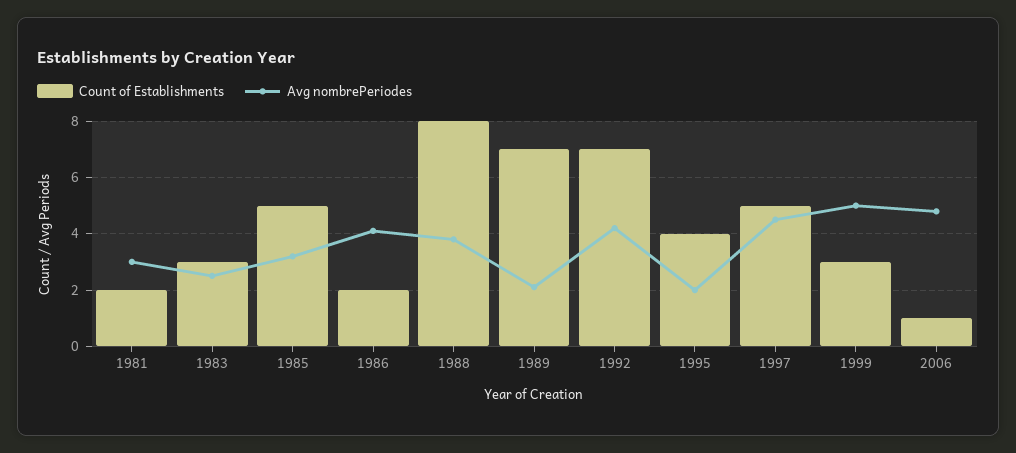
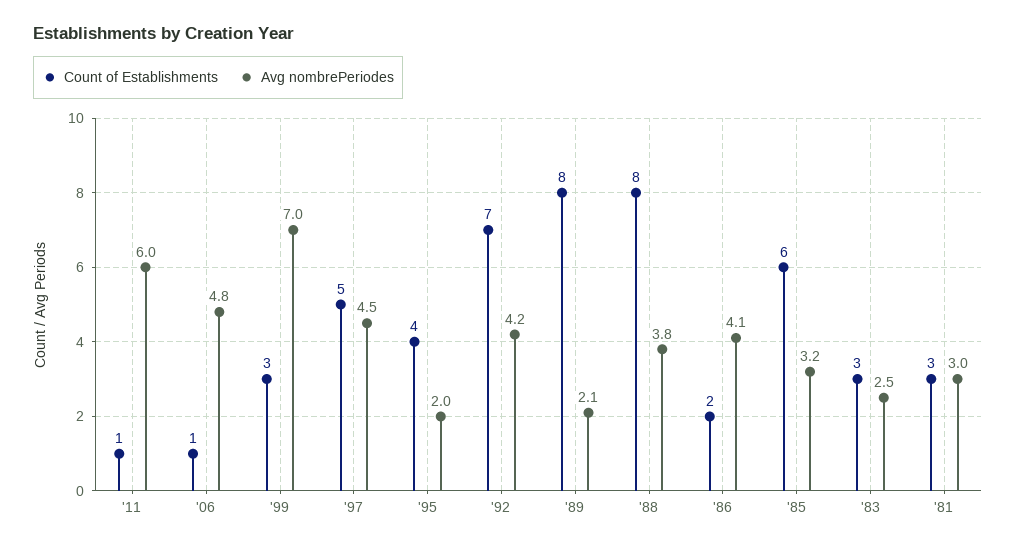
  {
    "Count of Establishments": {
-     "1981": 2,
+     "1981": 3,
      "1983": 3,
-     "1985": 5,
+     "1985": 6,
      "1986": 2,
      "1988": 8,
-     "1989": 7,
+     "1989": 8,
      "1992": 7,
      "1995": 4,
      "1997": 5,
      "1999": 3,
-     "2006": 1
+     "2006": 1,
+     "'11": 1
    },
    "Avg nombrePeriodes": {
      "1981": 3,
      "1983": 2.5,
      "1985": 3.2,
      "1986": 4.1,
      "1988": 3.8,
      "1989": 2.1,
      "1992": 4.2,
      "1995": 2,
      "1997": 4.5,
-     "1999": 5,
+     "1999": 7,
-     "2006": 4.8
+     "2006": 4.8,
+     "'11": 6
    }
  }

